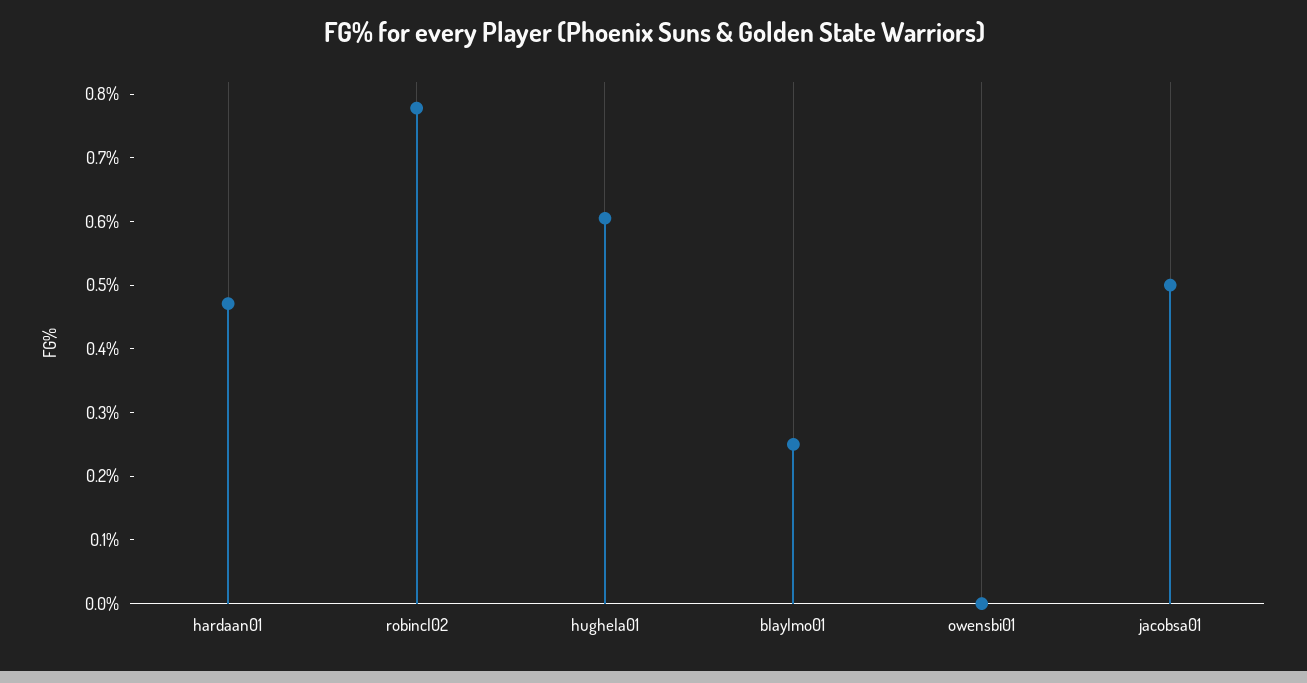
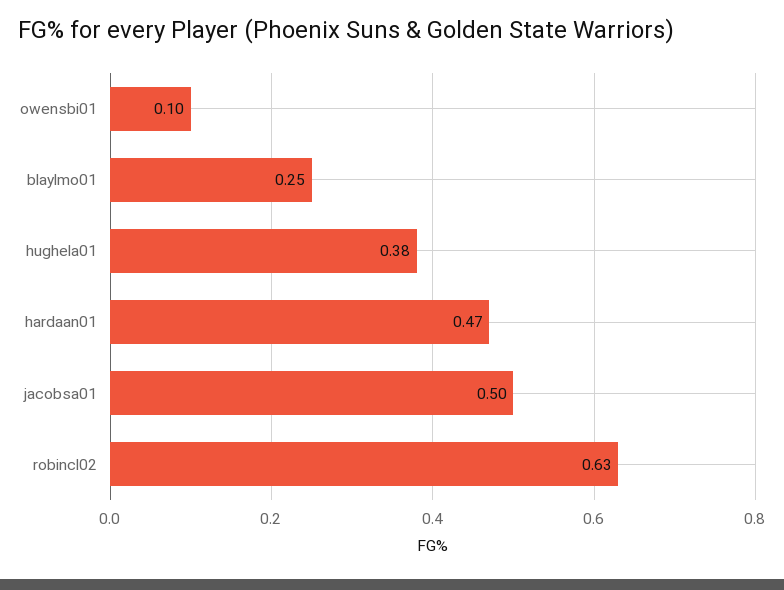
  {
    "hardaan01": 0.47,
-   "robincl02": 0.78,
+   "robincl02": 0.63,
-   "hughela01": 0.6,
+   "hughela01": 0.38,
    "blaylmo01": 0.25,
-   "owensbi01": 0,
+   "owensbi01": 0.1,
    "jacobsa01": 0.5
  }

